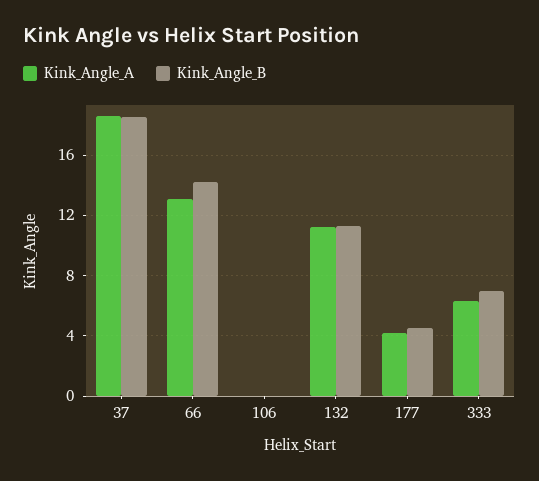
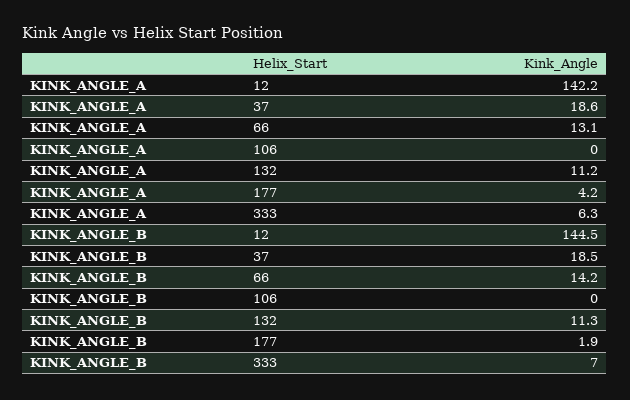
  {
    "Kink_Angle_A": {
      "37": 18.6,
      "66": 13.1,
      "106": 0,
      "132": 11.2,
      "177": 4.2,
-     "333": 6.3
+     "333": 6.3,
+     "12": 142.2
    },
    "Kink_Angle_B": {
      "37": 18.5,
      "66": 14.2,
      "106": 0,
      "132": 11.3,
-     "177": 4.5,
+     "177": 1.9,
-     "333": 7
+     "333": 7,
+     "12": 144.5
    }
  }

